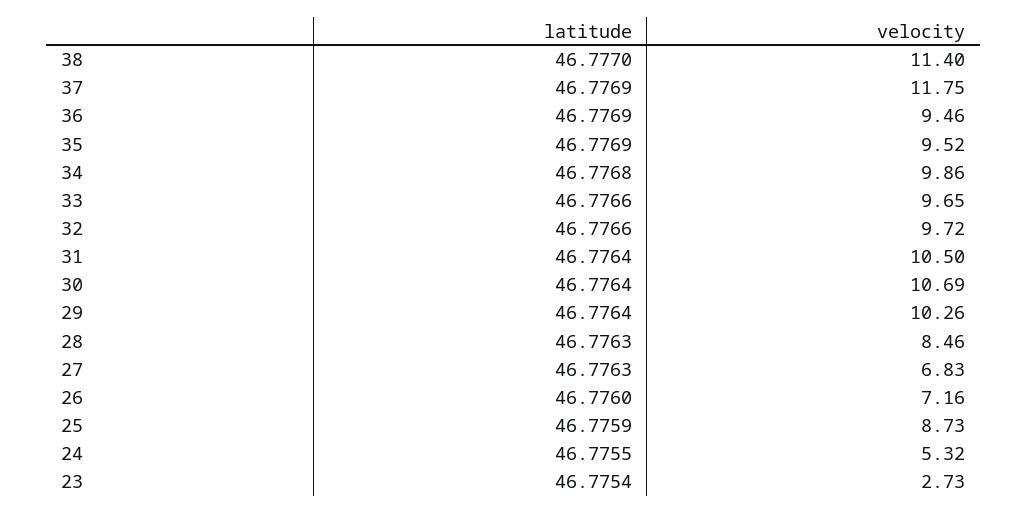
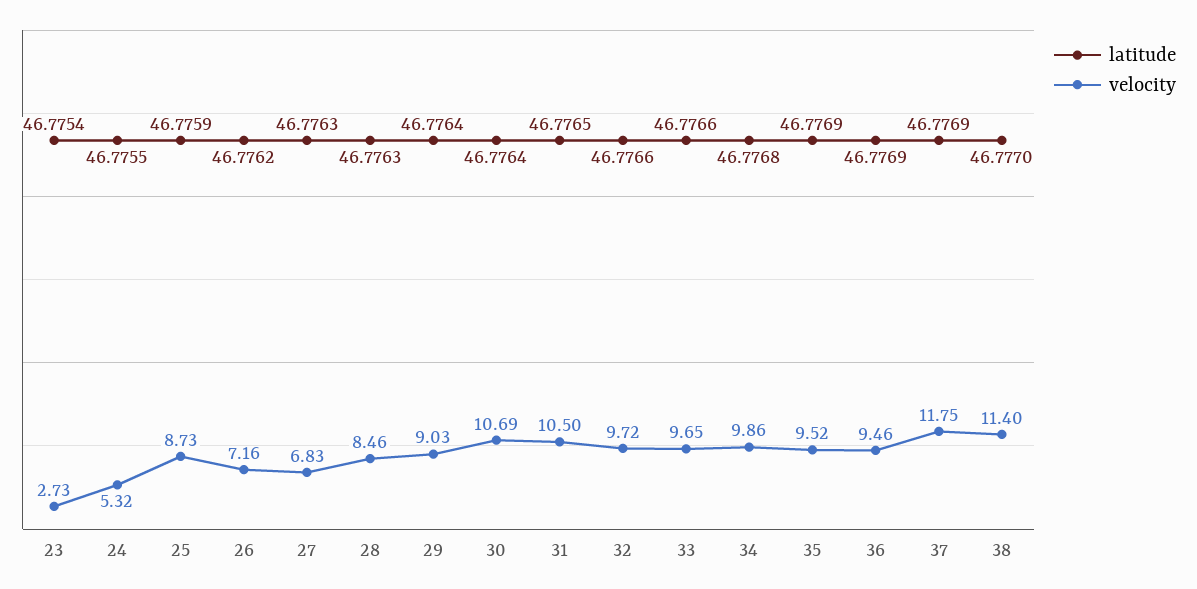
  {
    "latitude": {
      "38": 46.777,
      "37": 46.7769,
      "36": 46.7769,
      "35": 46.7769,
      "34": 46.7768,
      "33": 46.7766,
      "32": 46.7766,
-     "31": 46.7764,
+     "31": 46.7765,
      "30": 46.7764,
      "29": 46.7764,
      "28": 46.7763,
      "27": 46.7763,
-     "26": 46.776,
+     "26": 46.7762,
      "25": 46.7759,
      "24": 46.7755,
      "23": 46.7754
    },
    "velocity": {
      "38": 11.4,
      "37": 11.75,
      "36": 9.46,
      "35": 9.52,
      "34": 9.86,
      "33": 9.65,
      "32": 9.72,
      "31": 10.5,
      "30": 10.69,
-     "29": 10.26,
+     "29": 9.03,
      "28": 8.46,
      "27": 6.83,
      "26": 7.16,
      "25": 8.73,
      "24": 5.32,
      "23": 2.73
    }
  }

